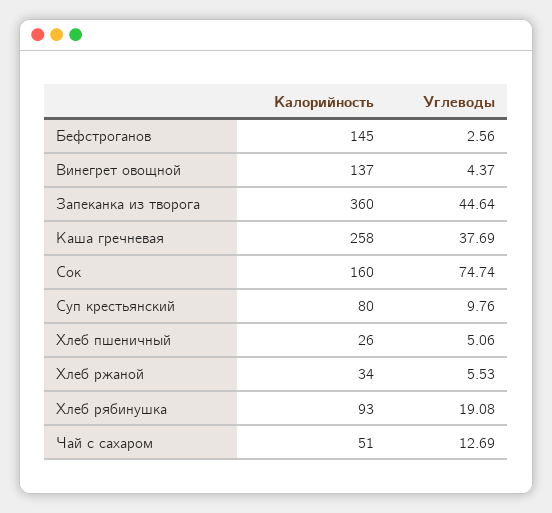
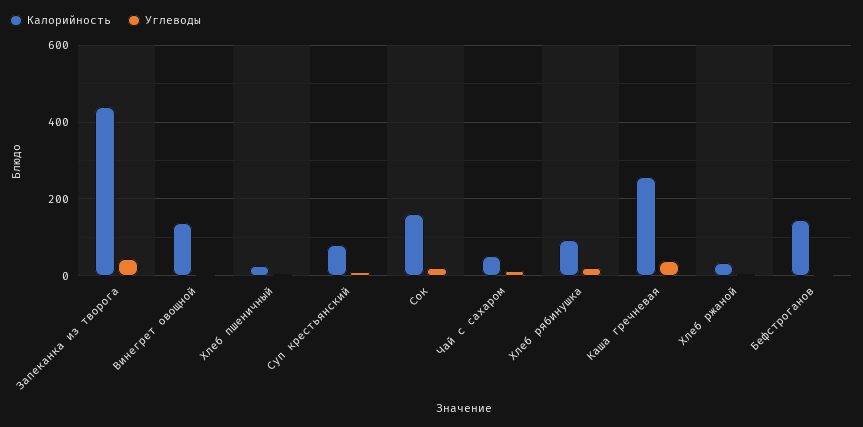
  {
    "Калорийность": {
      "Бефстроганов": 145,
      "Винегрет овощной": 137,
-     "Запеканка из творога": 360,
+     "Запеканка из творога": 440,
      "Каша гречневая": 258,
      "Сок": 160,
      "Суп крестьянский": 80,
      "Хлеб пшеничный": 26,
      "Хлеб ржаной": 34,
      "Хлеб рябинушка": 93,
      "Чай с сахаром": 51
    },
    "Углеводы": {
      "Бефстроганов": 2.56,
      "Винегрет овощной": 4.37,
      "Запеканка из творога": 44.64,
      "Каша гречневая": 37.69,
-     "Сок": 74.74,
+     "Сок": 20,
      "Суп крестьянский": 9.76,
      "Хлеб пшеничный": 5.06,
      "Хлеб ржаной": 5.53,
      "Хлеб рябинушка": 19.08,
      "Чай с сахаром": 12.69
    }
  }

